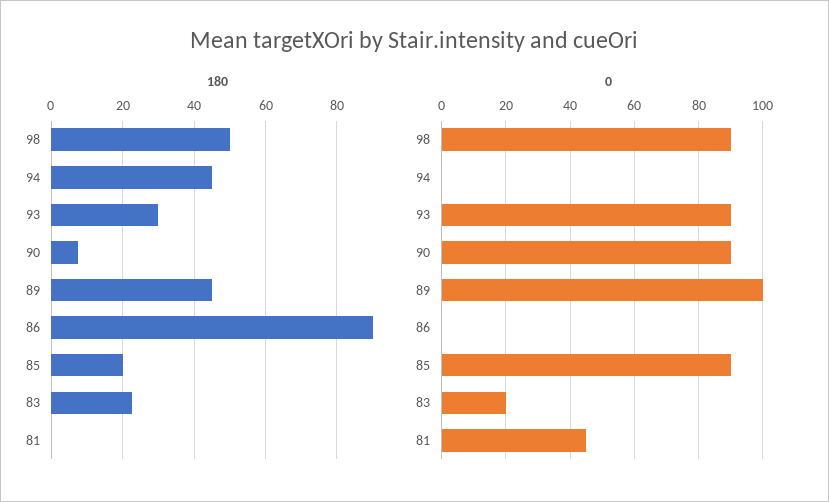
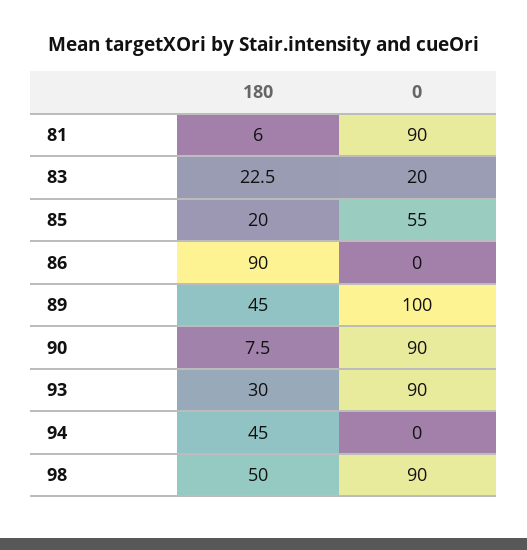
  {
    "180": {
      "98": 50,
      "94": 45,
      "93": 30,
      "90": 7.5,
      "89": 45,
      "86": 90,
      "85": 20,
      "83": 22.5,
-     "81": 0
+     "81": 6
    },
    "0": {
      "98": 90,
      "94": 0,
      "93": 90,
      "90": 90,
      "89": 100,
      "86": 0,
-     "85": 90,
+     "85": 55,
      "83": 20,
-     "81": 45
+     "81": 90
    }
  }

